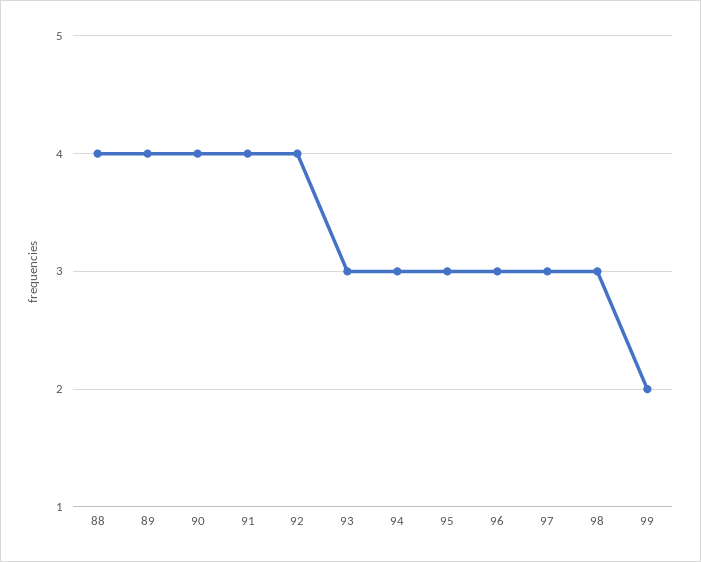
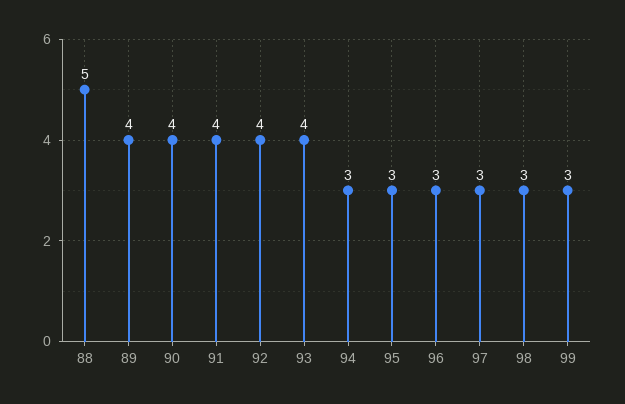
  {
-   "88": 4,
+   "88": 5,
    "89": 4,
    "90": 4,
    "91": 4,
    "92": 4,
-   "93": 3,
+   "93": 4,
    "94": 3,
    "95": 3,
    "96": 3,
    "97": 3,
    "98": 3,
-   "99": 2
+   "99": 3
  }

